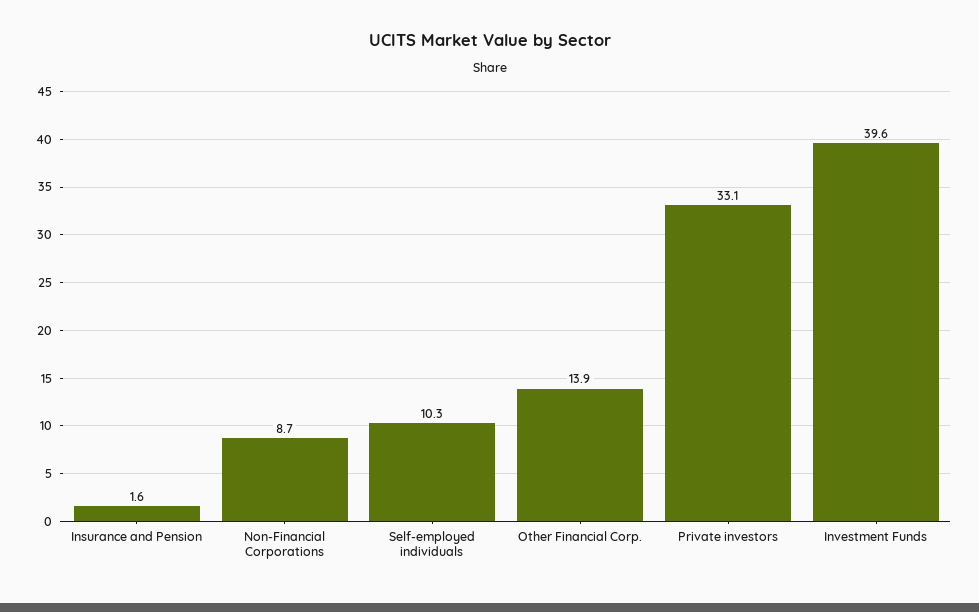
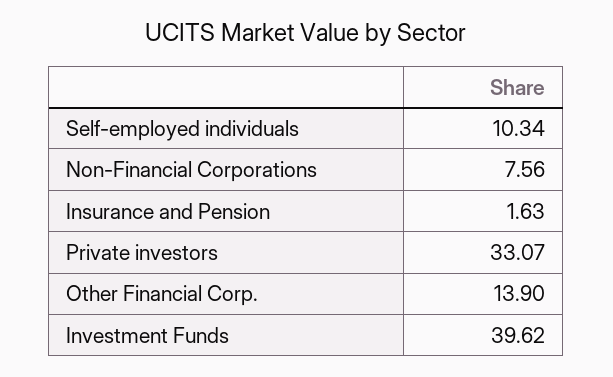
  {
    "Insurance and Pension": 1.63,
-   "Non-Financial Corporations": 8.7,
+   "Non-Financial Corporations": 7.56,
    "Self-employed individuals": 10.34,
    "Other Financial Corp.": 13.9,
    "Private investors": 33.07,
    "Investment Funds": 39.62
  }

